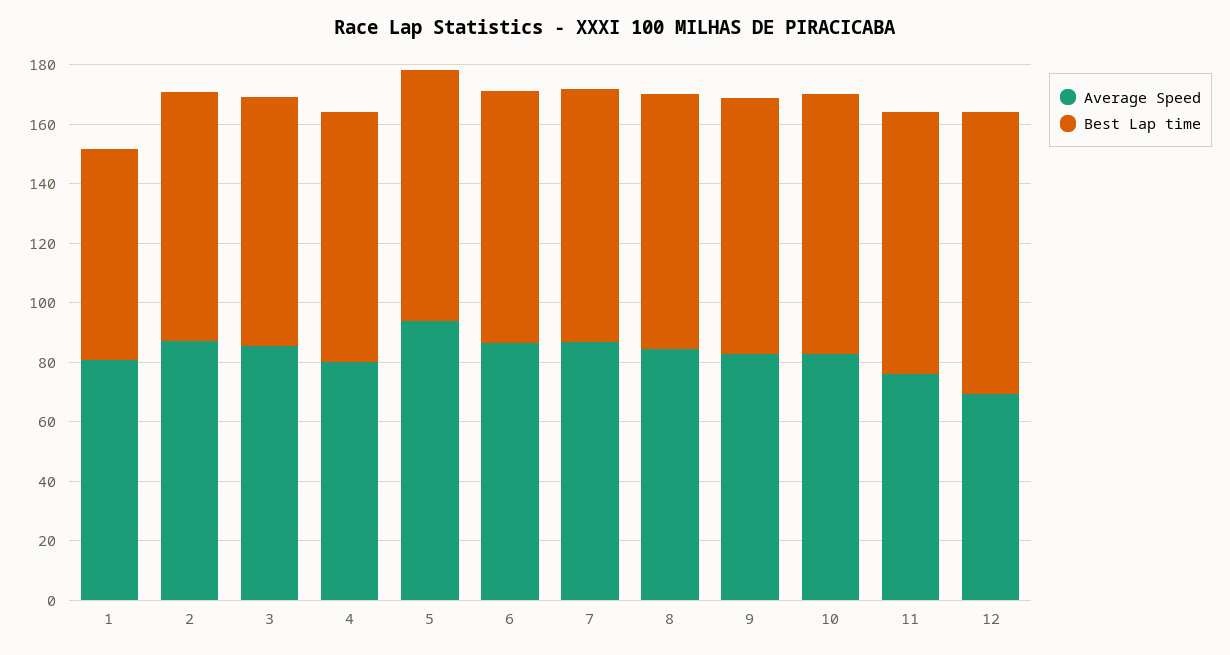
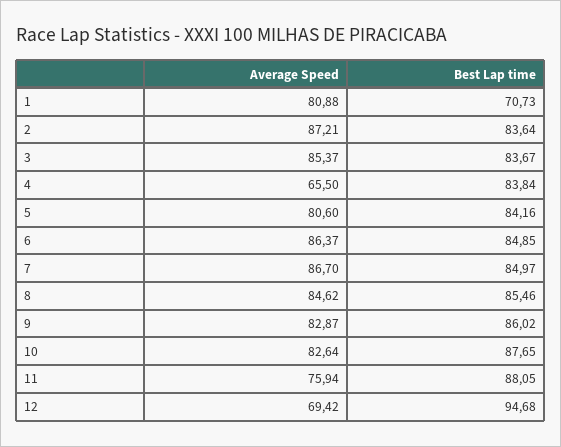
  {
    "Average Speed": {
      "1": 80.88,
      "2": 87.21,
      "3": 85.37,
-     "4": 80,
+     "4": 65.5,
-     "5": 95,
+     "5": 80.6,
      "6": 86.37,
      "7": 86.7,
      "8": 84.62,
      "9": 82.87,
      "10": 82.64,
      "11": 75.94,
      "12": 69.42
    },
    "Best Lap time": {
      "1": 70.73,
      "2": 83.64,
      "3": 83.67,
      "4": 83.84,
      "5": 84.16,
      "6": 84.85,
      "7": 84.97,
      "8": 85.46,
      "9": 86.02,
      "10": 87.65,
      "11": 88.05,
      "12": 94.68
    }
  }

